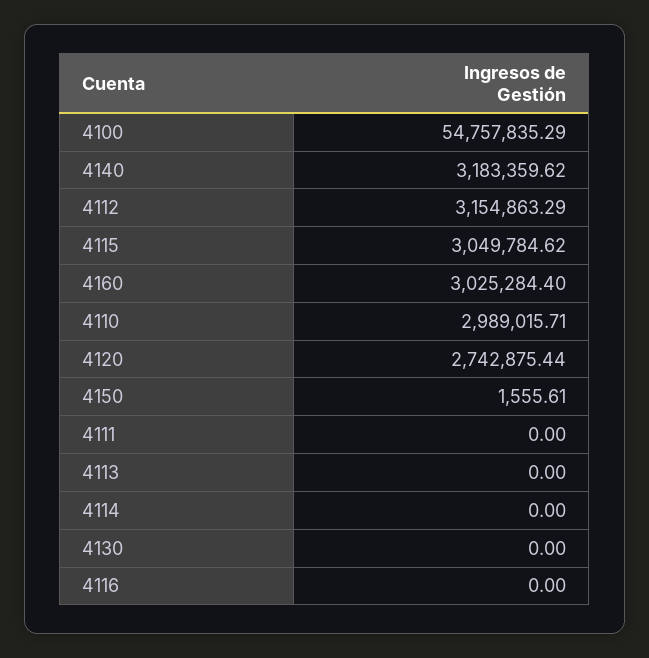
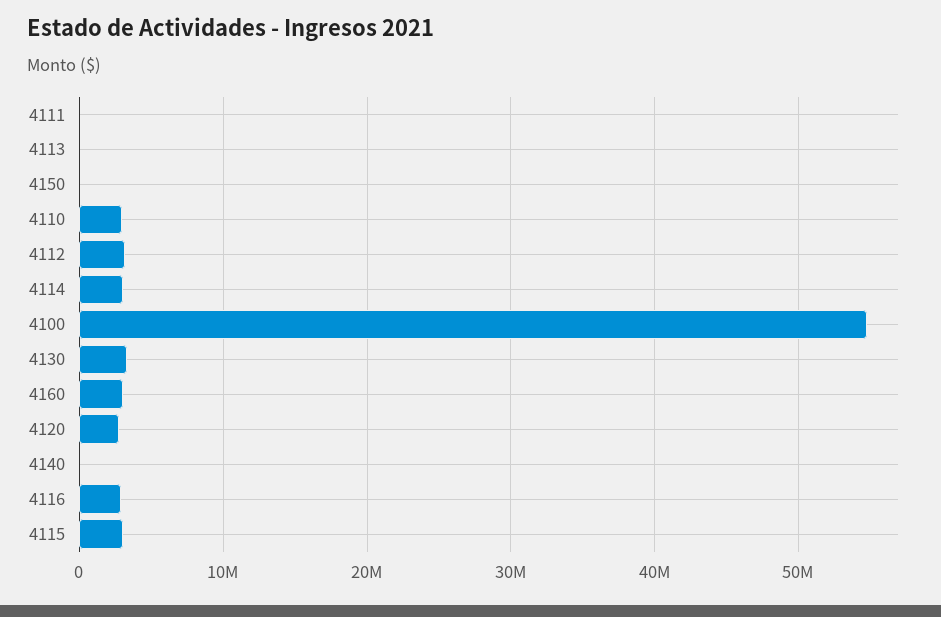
  {
    "4100": 54757835.29,
-   "4140": 3183359.62,
+   "4140": 0,
    "4112": 3154863.29,
    "4115": 3049784.62,
    "4160": 3025284.4,
    "4110": 2989015.71,
    "4120": 2742875.44,
    "4150": 1555.61,
    "4111": 0,
    "4113": 0,
-   "4114": 0,
+   "4114": 3000000,
-   "4130": 0,
+   "4130": 3000000,
-   "4116": 0
+   "4116": 3000000
  }

